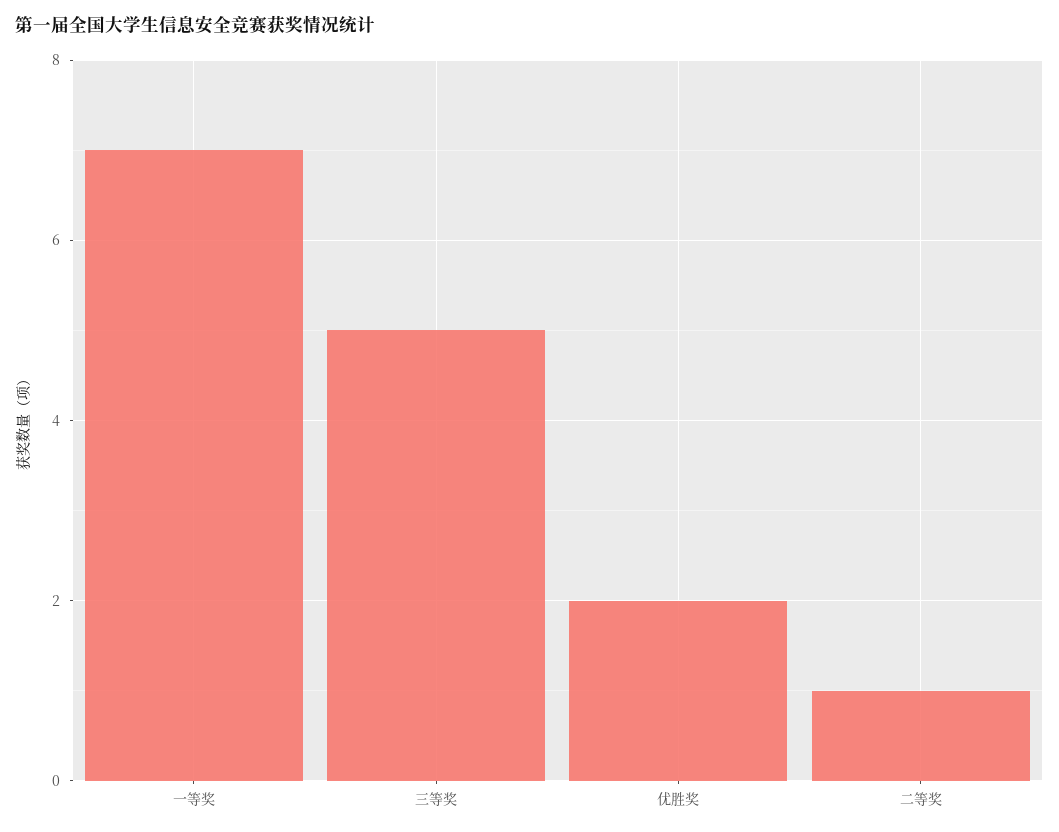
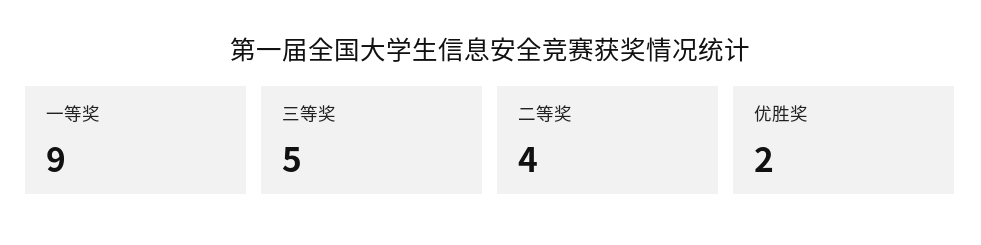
  {
-   "一等奖": 7,
+   "一等奖": 9,
    "三等奖": 5,
    "优胜奖": 2,
-   "二等奖": 1
+   "二等奖": 4
  }

